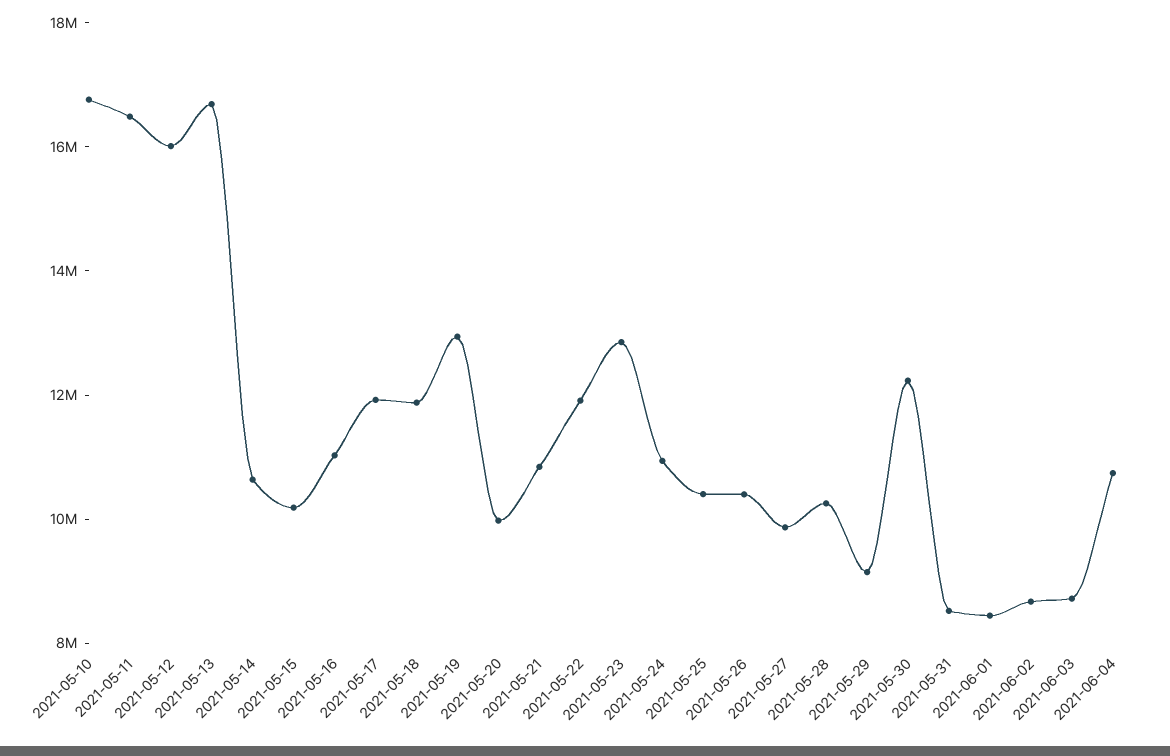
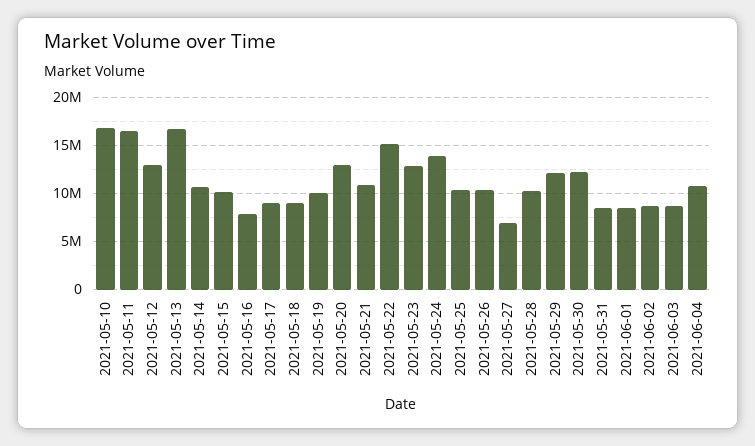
  {
    "2021-05-10": 17000000,
    "2021-05-11": 16500000,
-   "2021-05-12": 16000000,
+   "2021-05-12": 13000000,
    "2021-05-13": 16500000,
    "2021-05-14": 10500000,
    "2021-05-15": 10000000,
-   "2021-05-16": 11000000,
+   "2021-05-16": 8000000,
-   "2021-05-17": 12000000,
+   "2021-05-17": 9000000,
-   "2021-05-18": 12000000,
+   "2021-05-18": 9000000,
-   "2021-05-19": 13000000,
+   "2021-05-19": 10000000,
-   "2021-05-20": 10000000,
+   "2021-05-20": 13000000,
    "2021-05-21": 11000000,
-   "2021-05-22": 12000000,
+   "2021-05-22": 15000000,
    "2021-05-23": 13000000,
-   "2021-05-24": 11000000,
+   "2021-05-24": 14000000,
    "2021-05-25": 10500000,
    "2021-05-26": 10500000,
-   "2021-05-27": 10000000,
+   "2021-05-27": 7000000,
    "2021-05-28": 10500000,
-   "2021-05-29": 9000000,
+   "2021-05-29": 12000000,
    "2021-05-30": 12000000,
    "2021-05-31": 8500000,
    "2021-06-01": 8500000,
    "2021-06-02": 8500000,
    "2021-06-03": 8500000,
    "2021-06-04": 10500000
  }

